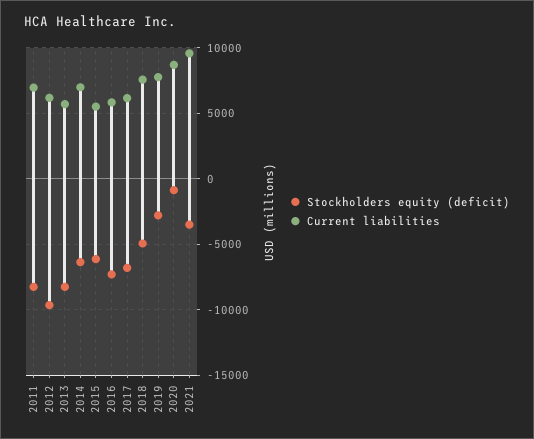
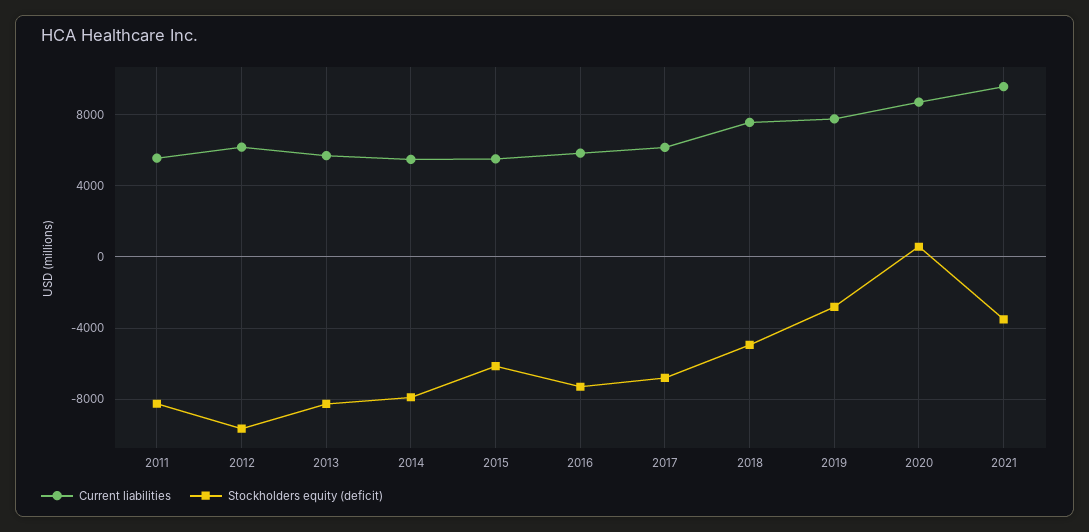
  {
    "Stockholders equity (deficit)": {
      "2011": -8500,
      "2012": -9500,
      "2013": -8500,
-     "2014": -6500,
+     "2014": -8000,
      "2015": -6000,
      "2016": -7500,
      "2017": -7000,
      "2018": -5000,
      "2019": -3000,
-     "2020": -1000,
+     "2020": 500,
      "2021": -3500
    },
    "Current liabilities": {
-     "2011": 7000,
+     "2011": 5500,
      "2012": 6000,
      "2013": 5500,
-     "2014": 7000,
+     "2014": 5500,
      "2015": 5500,
      "2016": 6000,
      "2017": 6000,
      "2018": 7500,
      "2019": 8000,
      "2020": 8500,
      "2021": 9500
    }
  }

